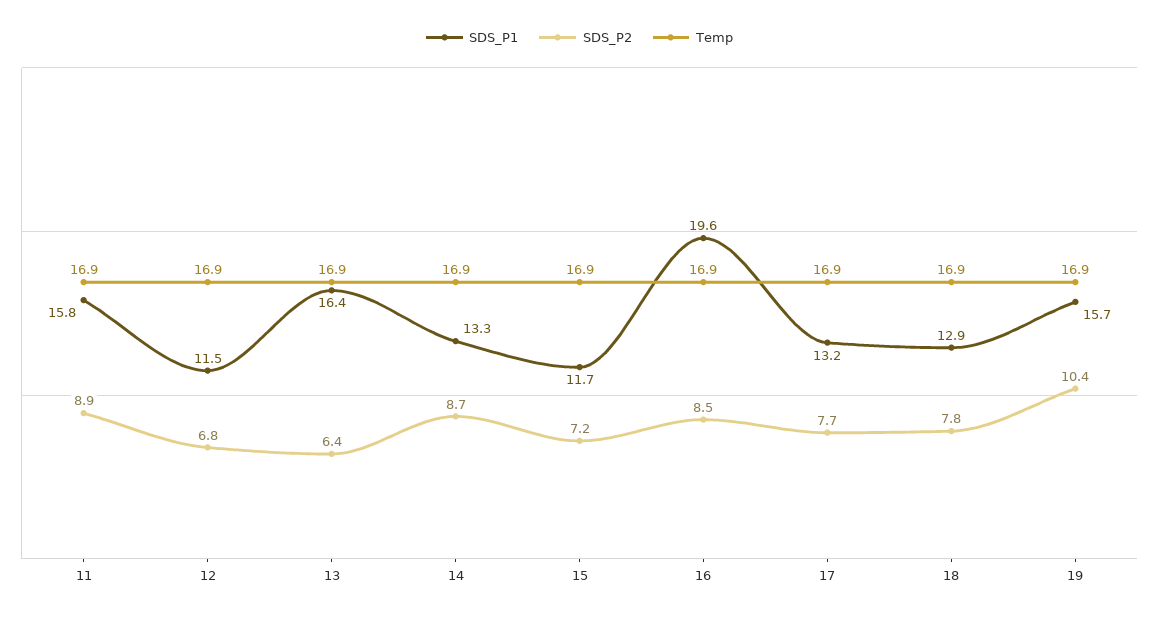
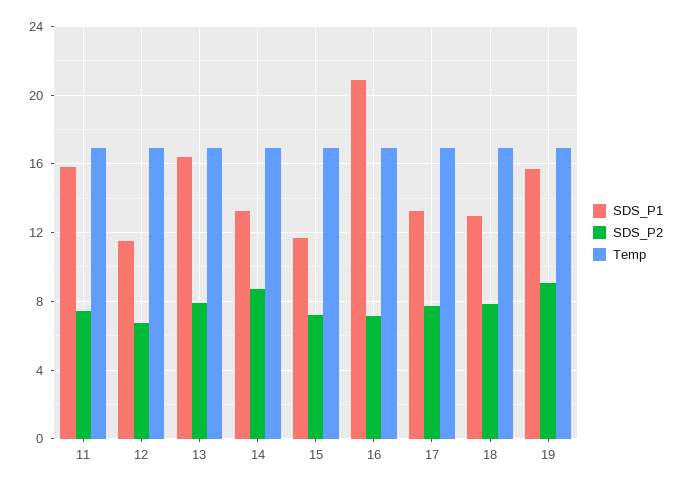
  {
    "SDS_P1": {
      "11": 15.8,
      "12": 11.5,
      "13": 16.4,
      "14": 13.3,
      "15": 11.7,
-     "16": 19.6,
+     "16": 21,
      "17": 13.2,
      "18": 12.9,
      "19": 15.7
    },
    "SDS_P2": {
-     "11": 8.9,
+     "11": 7.5,
      "12": 6.8,
-     "13": 6.4,
+     "13": 8,
      "14": 8.7,
      "15": 7.2,
-     "16": 8.5,
+     "16": 7,
      "17": 7.7,
      "18": 7.8,
-     "19": 10.4
+     "19": 9
    },
    "Temp": {
      "11": 16.9,
      "12": 16.9,
      "13": 16.9,
      "14": 16.9,
      "15": 16.9,
      "16": 16.9,
      "17": 16.9,
      "18": 16.9,
      "19": 16.9
    }
  }

